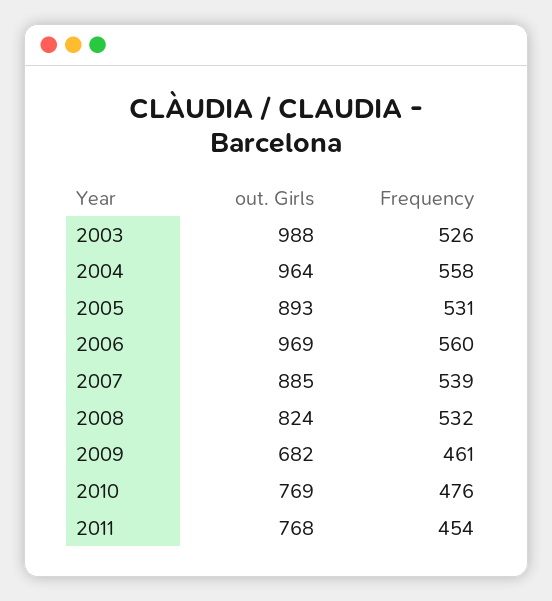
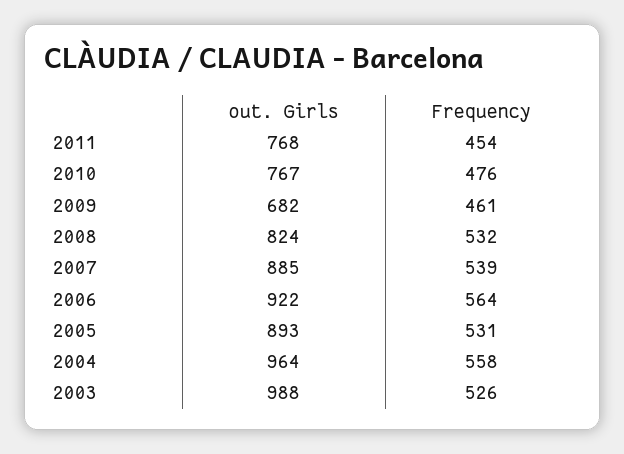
  {
    "out. Girls": {
      "2003": 988,
      "2004": 964,
      "2005": 893,
-     "2006": 969,
+     "2006": 922,
      "2007": 885,
      "2008": 824,
      "2009": 682,
-     "2010": 769,
+     "2010": 767,
      "2011": 768
    },
    "Frequency": {
      "2003": 526,
      "2004": 558,
      "2005": 531,
-     "2006": 560,
+     "2006": 564,
      "2007": 539,
      "2008": 532,
      "2009": 461,
      "2010": 476,
      "2011": 454
    }
  }

